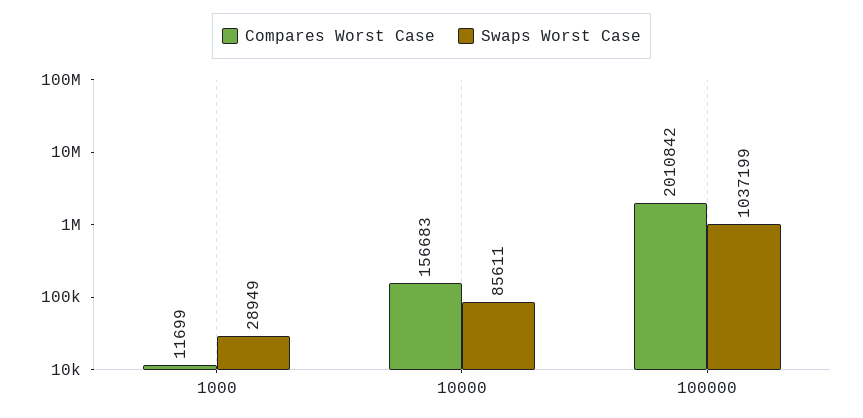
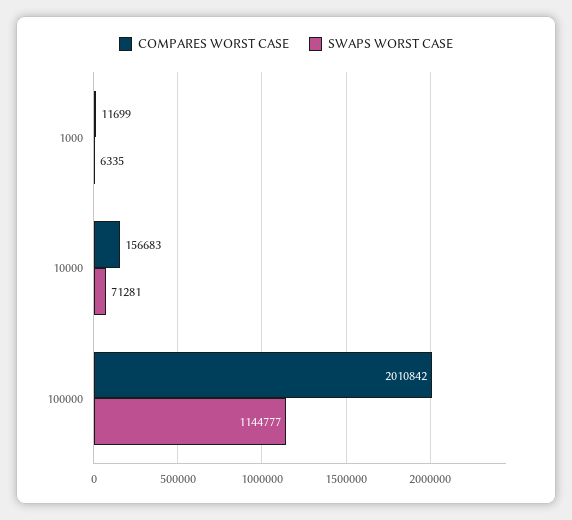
  {
    "Compares Worst Case": {
      "1000": 11699,
      "10000": 156683,
      "100000": 2010842
    },
    "Swaps Worst Case": {
-     "1000": 28949,
+     "1000": 6335,
-     "10000": 85611,
+     "10000": 71281,
-     "100000": 1037199
+     "100000": 1144777
    }
  }

